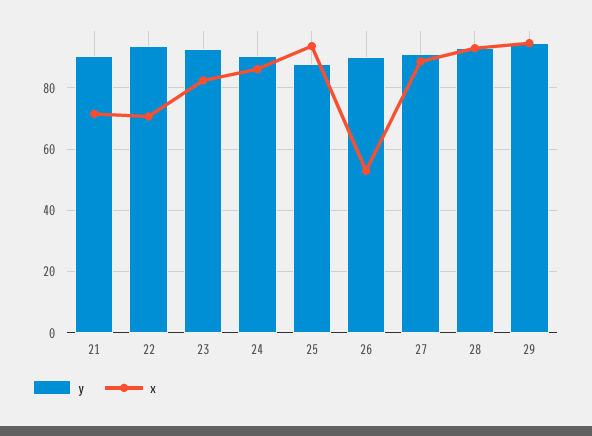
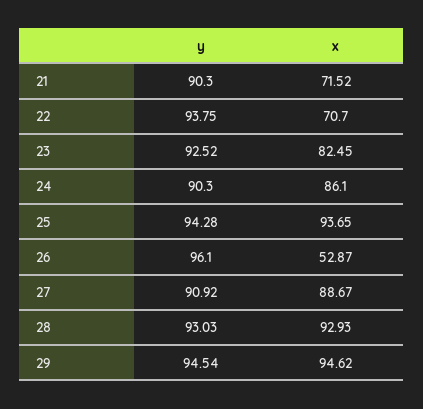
  {
    "y": {
      "21": 90.3,
      "22": 93.75,
      "23": 92.52,
      "24": 90.3,
-     "25": 88,
+     "25": 94.28,
-     "26": 90,
+     "26": 96.1,
      "27": 90.92,
      "28": 93.03,
      "29": 94.54
    },
    "x": {
      "21": 71.52,
      "22": 70.7,
      "23": 82.45,
      "24": 86.1,
      "25": 93.65,
      "26": 52.87,
      "27": 88.67,
      "28": 92.93,
      "29": 94.62
    }
  }

